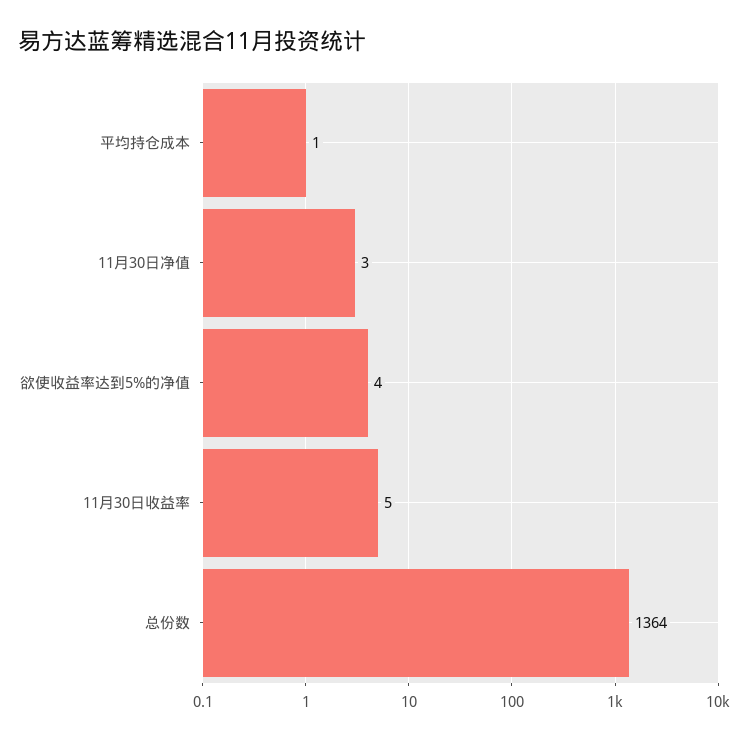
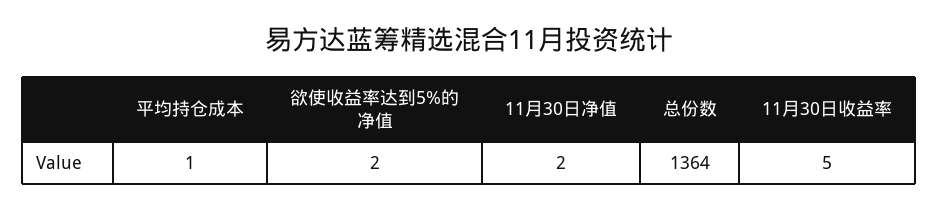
  {
    "平均持仓成本": 1,
-   "11月30日净值": 3,
+   "11月30日净值": 2,
-   "欲使收益率达到5%的净值": 4,
+   "欲使收益率达到5%的净值": 2,
    "11月30日收益率": 5,
    "总份数": 1364
  }

